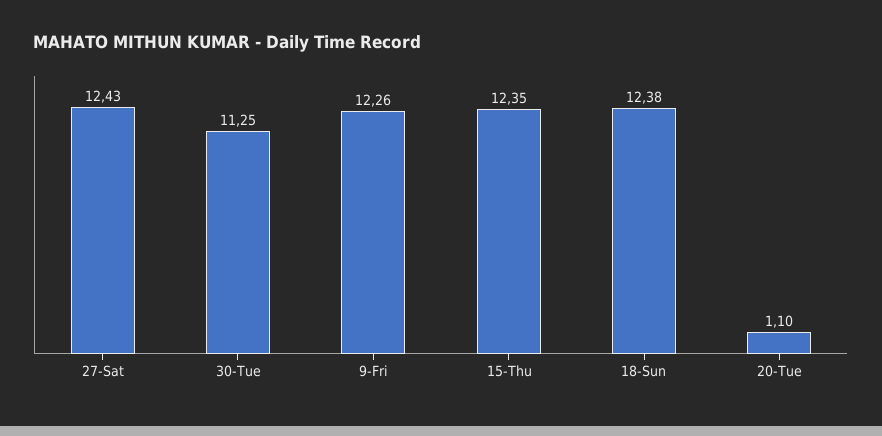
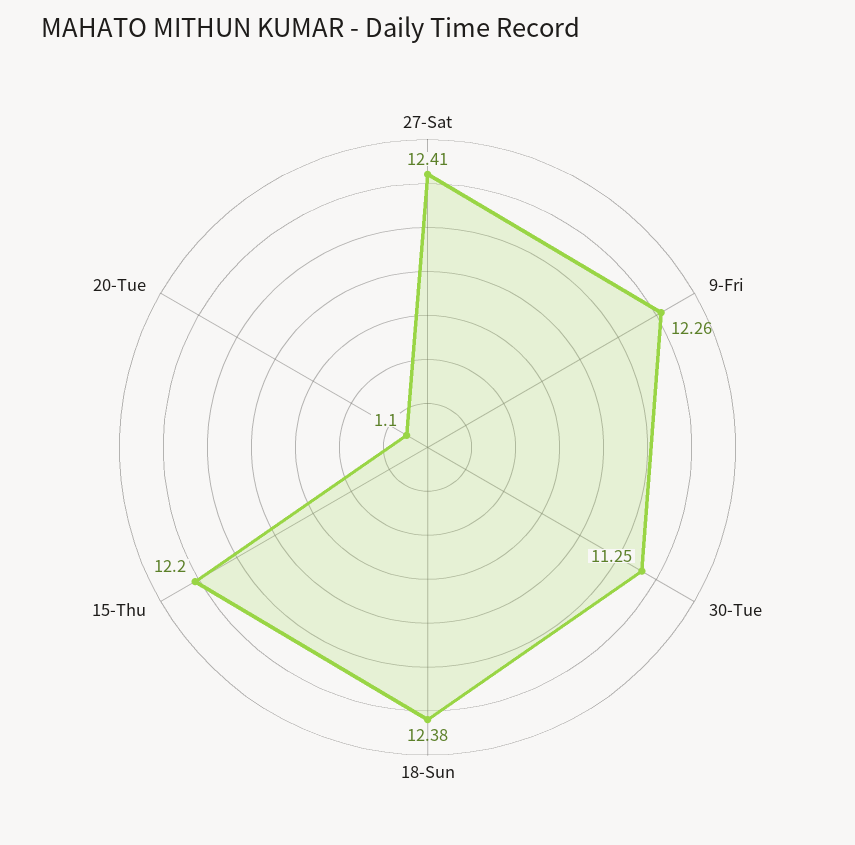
  {
-   "27-Sat": 12.43,
+   "27-Sat": 12.41,
    "30-Tue": 11.25,
    "9-Fri": 12.26,
-   "15-Thu": 12.35,
+   "15-Thu": 12.2,
    "18-Sun": 12.38,
    "20-Tue": 1.1
  }

